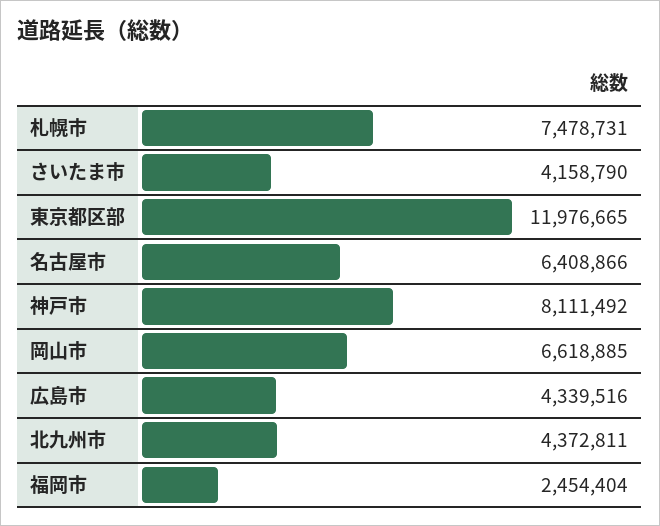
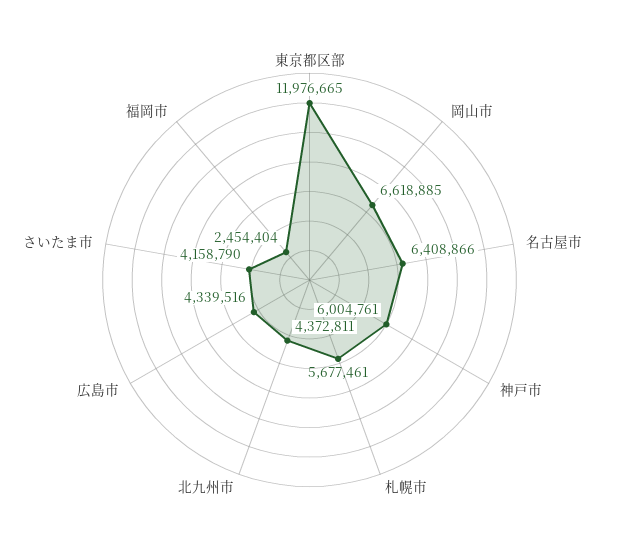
  {
-   "札幌市": 7478731,
+   "札幌市": 5677461,
    "さいたま市": 4158790,
    "東京都区部": 11976665,
    "名古屋市": 6408866,
-   "神戸市": 8111492,
+   "神戸市": 6004761,
    "岡山市": 6618885,
    "広島市": 4339516,
    "北九州市": 4372811,
    "福岡市": 2454404
  }

